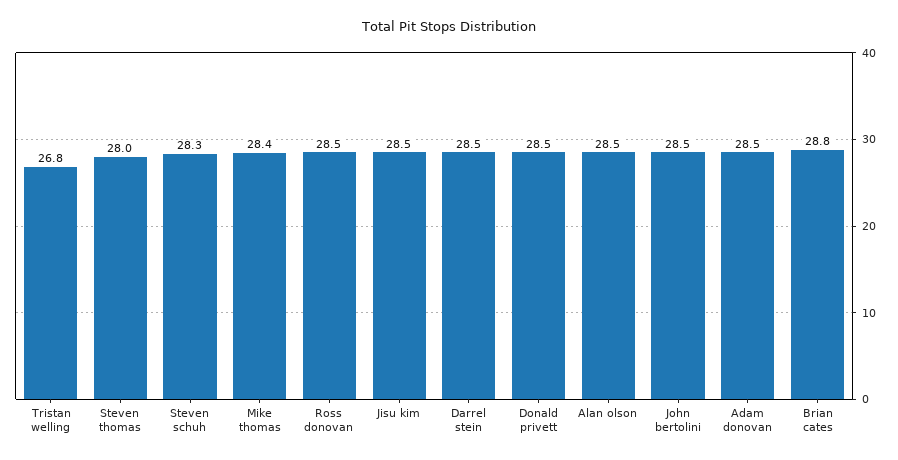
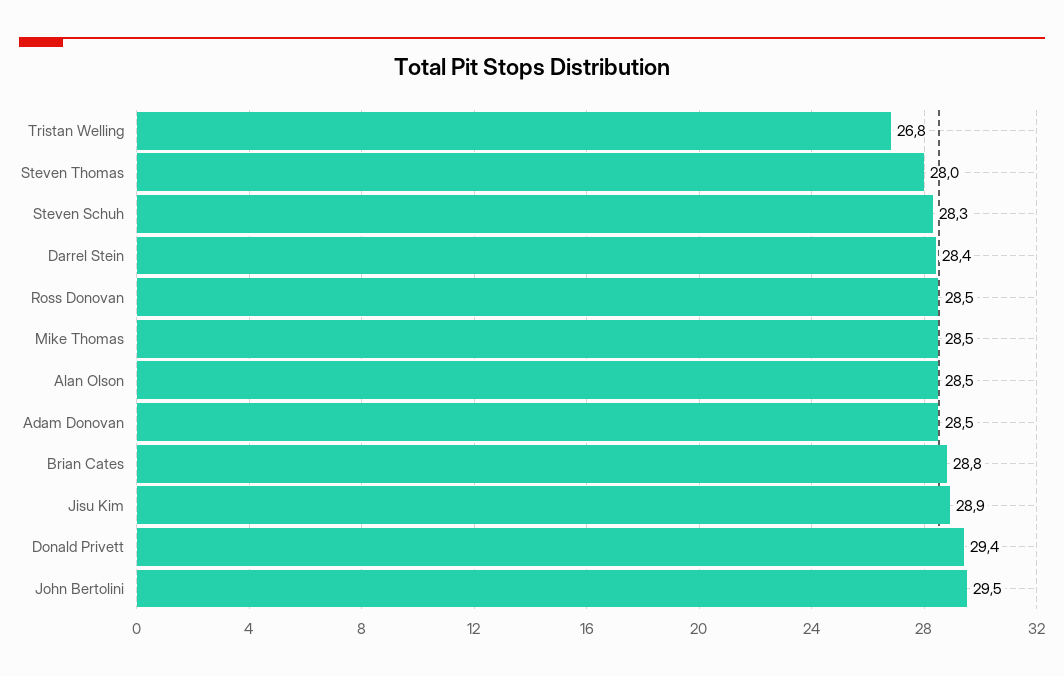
  {
    "Tristan welling": 26.8,
    "Steven thomas": 28,
    "Steven schuh": 28.3,
-   "Mike thomas": 28.4,
+   "Mike thomas": 28.5,
    "Ross donovan": 28.5,
-   "Jisu kim": 28.5,
+   "Jisu kim": 28.9,
-   "Darrel stein": 28.5,
+   "Darrel stein": 28.4,
-   "Donald privett": 28.5,
+   "Donald privett": 29.4,
    "Alan olson": 28.5,
-   "John bertolini": 28.5,
+   "John bertolini": 29.5,
    "Adam donovan": 28.5,
    "Brian cates": 28.8
  }

